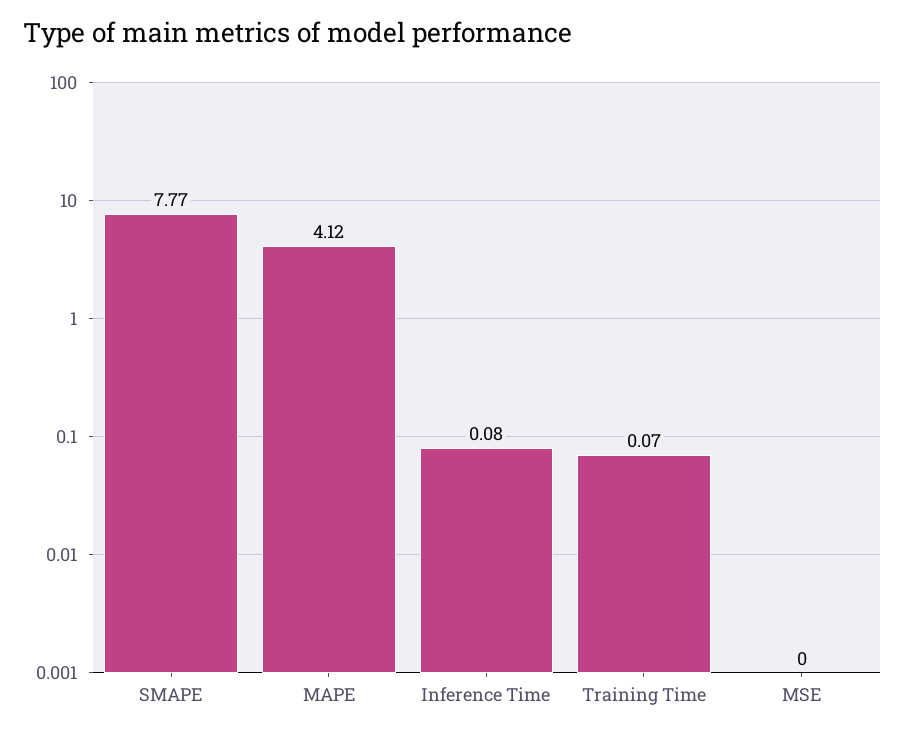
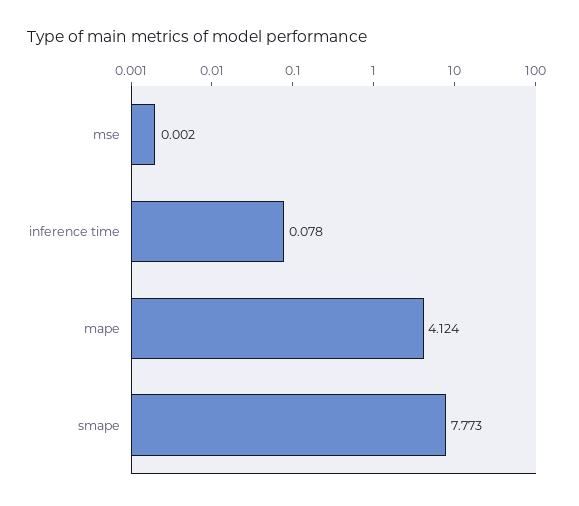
  {
    "SMAPE": 7.773,
    "MAPE": 4.124,
    "Inference Time": 0.078,
-   "Training Time": 0.07,
    "MSE": 0.002
  }

